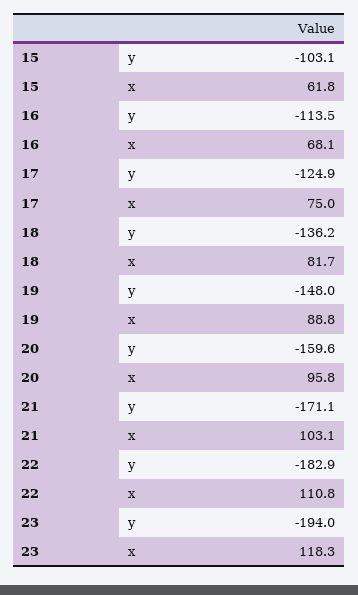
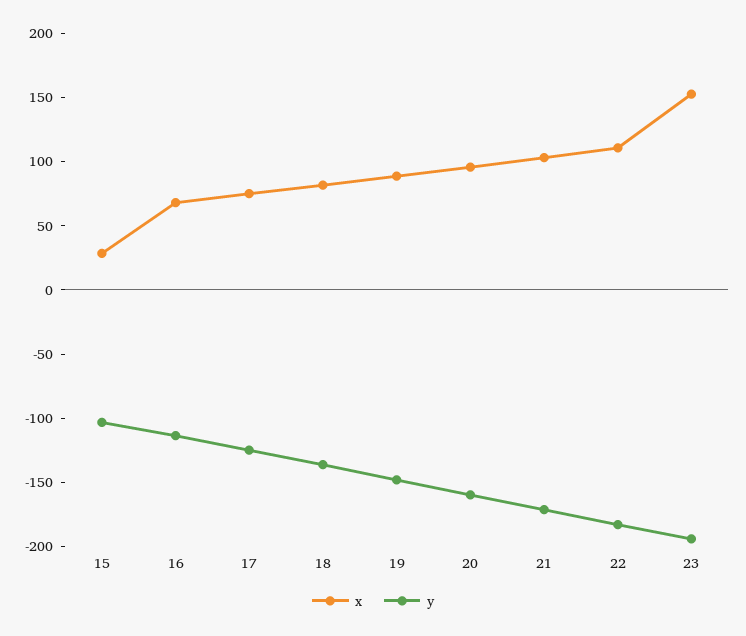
  {
    "y": {
      "15": -103.1,
      "16": -113.5,
      "17": -124.9,
      "18": -136.2,
      "19": -148,
      "20": -159.6,
      "21": -171.1,
      "22": -182.9,
      "23": -194
    },
    "x": {
-     "15": 61.8,
+     "15": 30,
      "16": 68.1,
      "17": 75,
      "18": 81.7,
      "19": 88.8,
      "20": 95.8,
      "21": 103.1,
      "22": 110.8,
-     "23": 118.3
+     "23": 150
    }
  }

